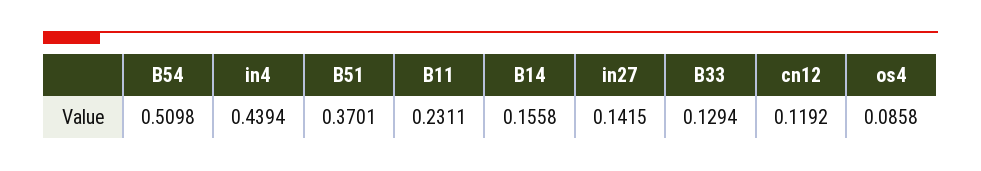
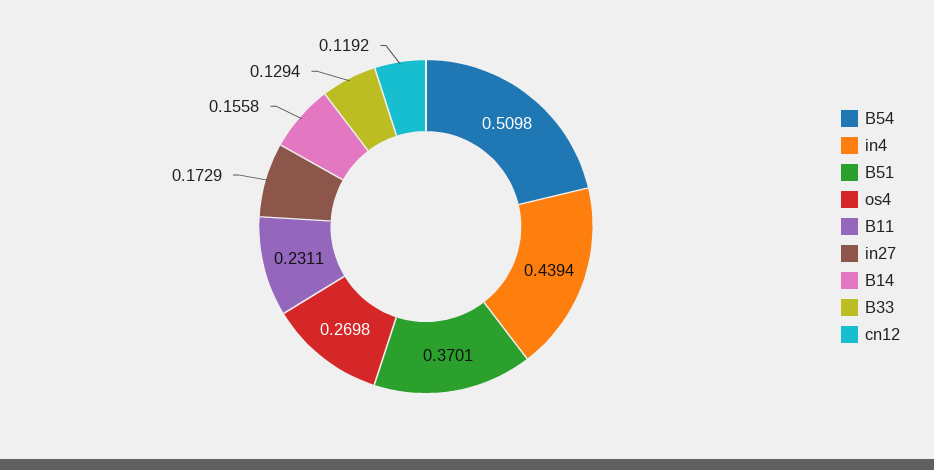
  {
    "B54": 0.5098,
    "in4": 0.4394,
    "B51": 0.3701,
    "B11": 0.2311,
    "B14": 0.1558,
-   "in27": 0.1415,
+   "in27": 0.1729,
    "B33": 0.1294,
    "cn12": 0.1192,
-   "os4": 0.0858
+   "os4": 0.2698
  }

